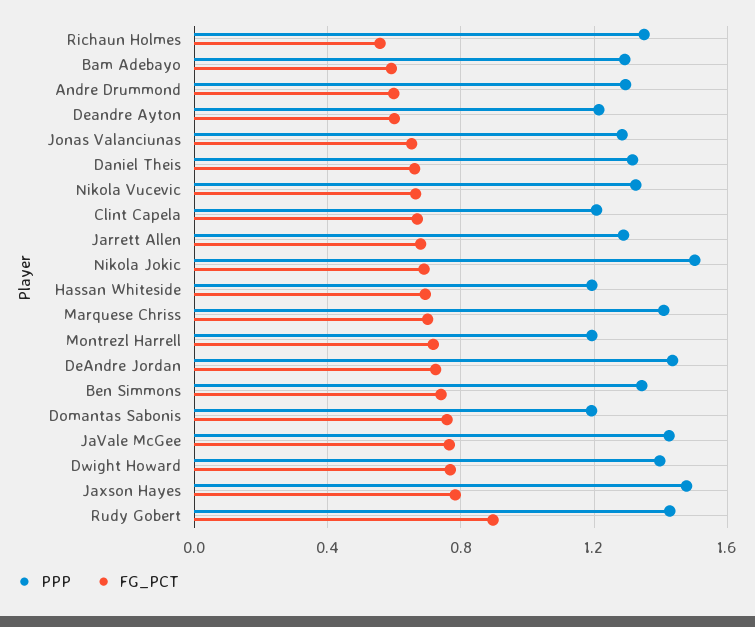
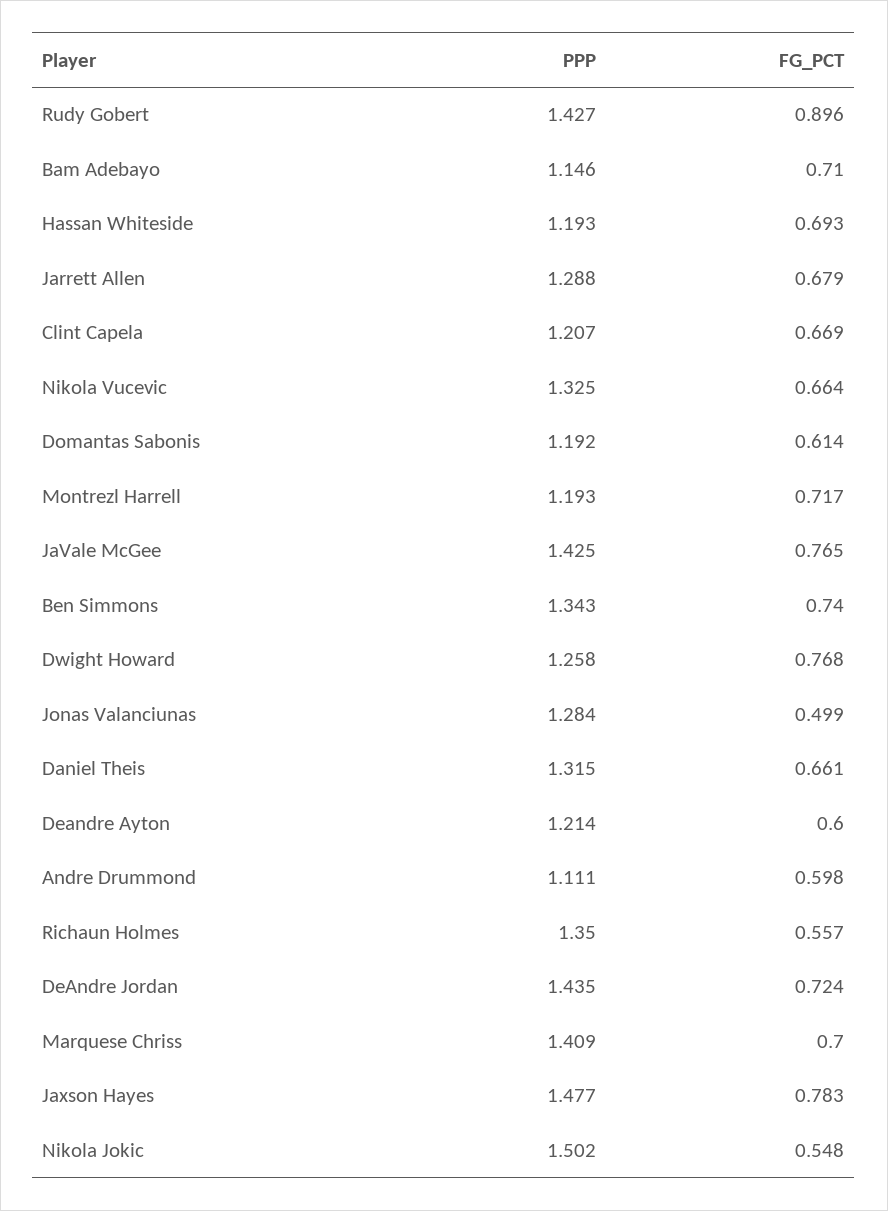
  {
    "PPP": {
      "Richaun Holmes": 1.35,
-     "Bam Adebayo": 1.3,
+     "Bam Adebayo": 1.146,
-     "Andre Drummond": 1.3,
+     "Andre Drummond": 1.111,
      "Deandre Ayton": 1.214,
      "Jonas Valanciunas": 1.284,
      "Daniel Theis": 1.315,
      "Nikola Vucevic": 1.325,
      "Clint Capela": 1.207,
      "Jarrett Allen": 1.288,
      "Nikola Jokic": 1.502,
      "Hassan Whiteside": 1.193,
      "Marquese Chriss": 1.409,
      "Montrezl Harrell": 1.193,
      "DeAndre Jordan": 1.435,
      "Ben Simmons": 1.343,
      "Domantas Sabonis": 1.192,
      "JaVale McGee": 1.425,
-     "Dwight Howard": 1.4,
+     "Dwight Howard": 1.258,
      "Jaxson Hayes": 1.477,
      "Rudy Gobert": 1.427
    },
    "FG_PCT": {
      "Richaun Holmes": 0.557,
-     "Bam Adebayo": 0.6,
+     "Bam Adebayo": 0.71,
      "Andre Drummond": 0.598,
      "Deandre Ayton": 0.6,
-     "Jonas Valanciunas": 0.65,
+     "Jonas Valanciunas": 0.499,
      "Daniel Theis": 0.661,
      "Nikola Vucevic": 0.664,
      "Clint Capela": 0.669,
      "Jarrett Allen": 0.679,
-     "Nikola Jokic": 0.7,
+     "Nikola Jokic": 0.548,
      "Hassan Whiteside": 0.693,
      "Marquese Chriss": 0.7,
      "Montrezl Harrell": 0.717,
      "DeAndre Jordan": 0.724,
      "Ben Simmons": 0.74,
-     "Domantas Sabonis": 0.75,
+     "Domantas Sabonis": 0.614,
      "JaVale McGee": 0.765,
      "Dwight Howard": 0.768,
      "Jaxson Hayes": 0.783,
      "Rudy Gobert": 0.896
    }
  }

